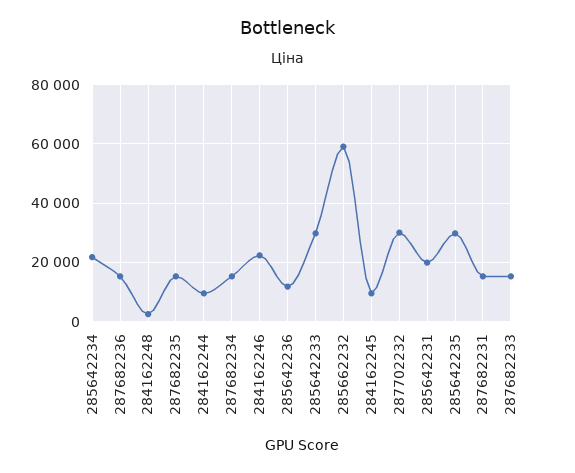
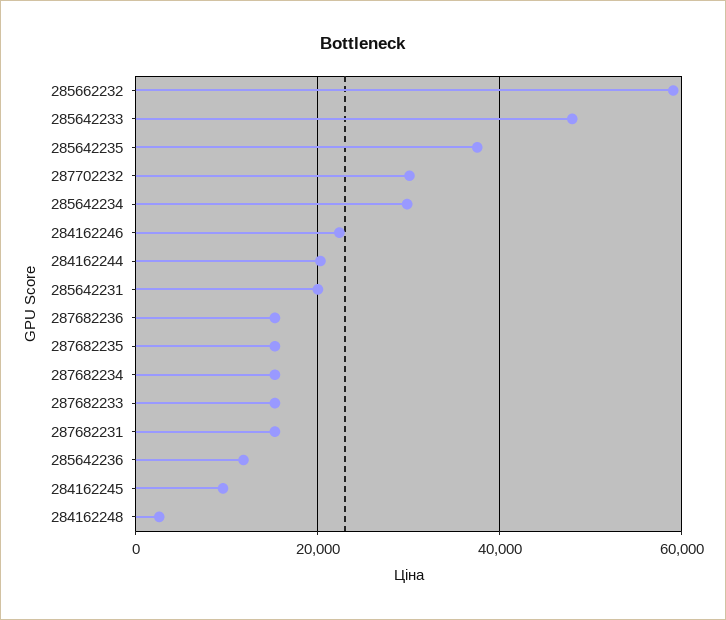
  {
-   "285642234": 22500,
+   "285642234": 30000,
    "287682236": 16000,
    "284162248": 2000,
    "287682235": 16000,
-   "284162244": 10000,
+   "284162244": 20000,
    "287682234": 16000,
    "284162246": 22000,
    "285642236": 12000,
-   "285642233": 30000,
+   "285642233": 48000,
    "285662232": 60000,
    "284162245": 10000,
    "287702232": 30000,
    "285642231": 20000,
-   "285642235": 30000,
+   "285642235": 38000,
    "287682231": 16000,
    "287682233": 16000
  }

